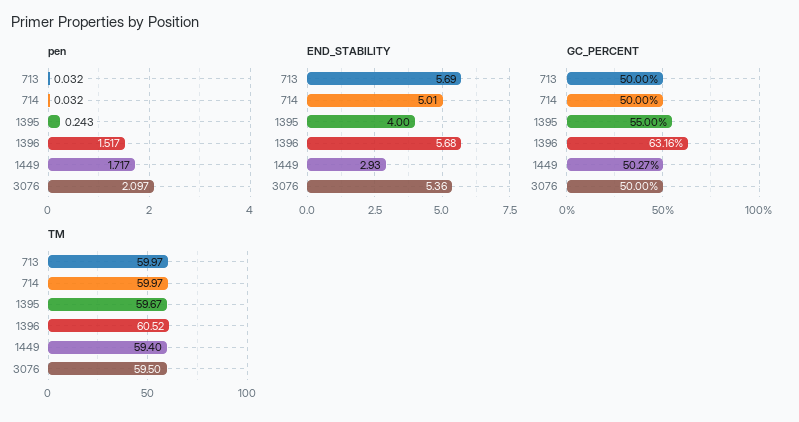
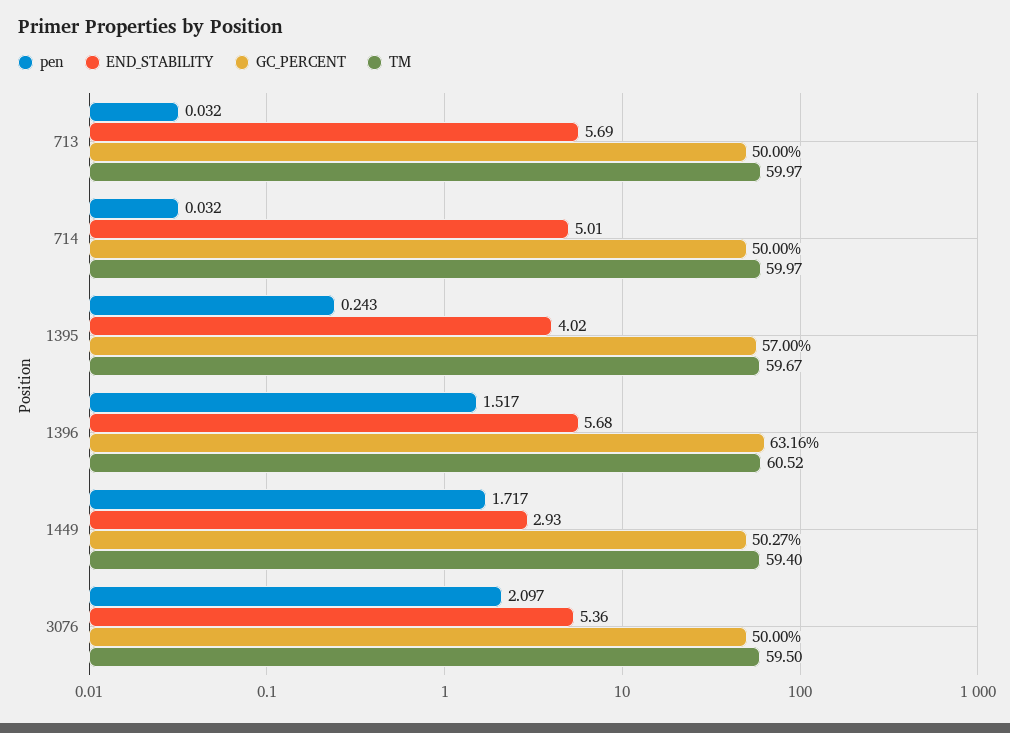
  {
    "pen": {
      "713": 0.032,
      "714": 0.032,
      "1395": 0.243,
      "1396": 1.517,
      "1449": 1.717,
      "3076": 2.097
    },
    "END_STABILITY": {
      "713": 5.69,
      "714": 5.01,
-     "1395": 4,
+     "1395": 4.02,
      "1396": 5.68,
      "1449": 2.93,
      "3076": 5.36
    },
    "GC_PERCENT": {
      "713": 50,
      "714": 50,
-     "1395": 55,
+     "1395": 57,
      "1396": 63.16,
      "1449": 50.27,
      "3076": 50
    },
    "TM": {
      "713": 59.97,
      "714": 59.97,
      "1395": 59.67,
      "1396": 60.52,
      "1449": 59.4,
      "3076": 59.5
    }
  }

